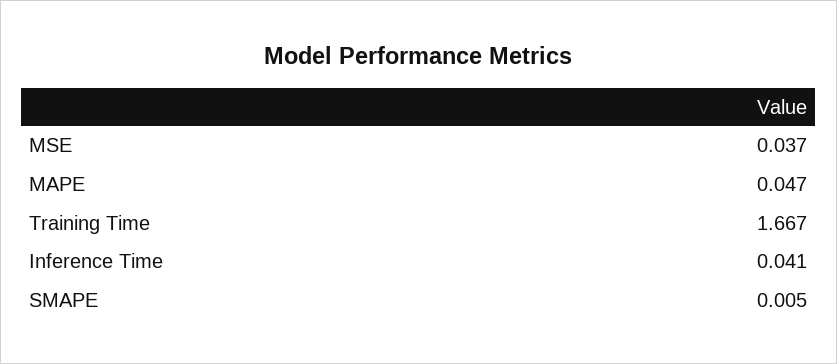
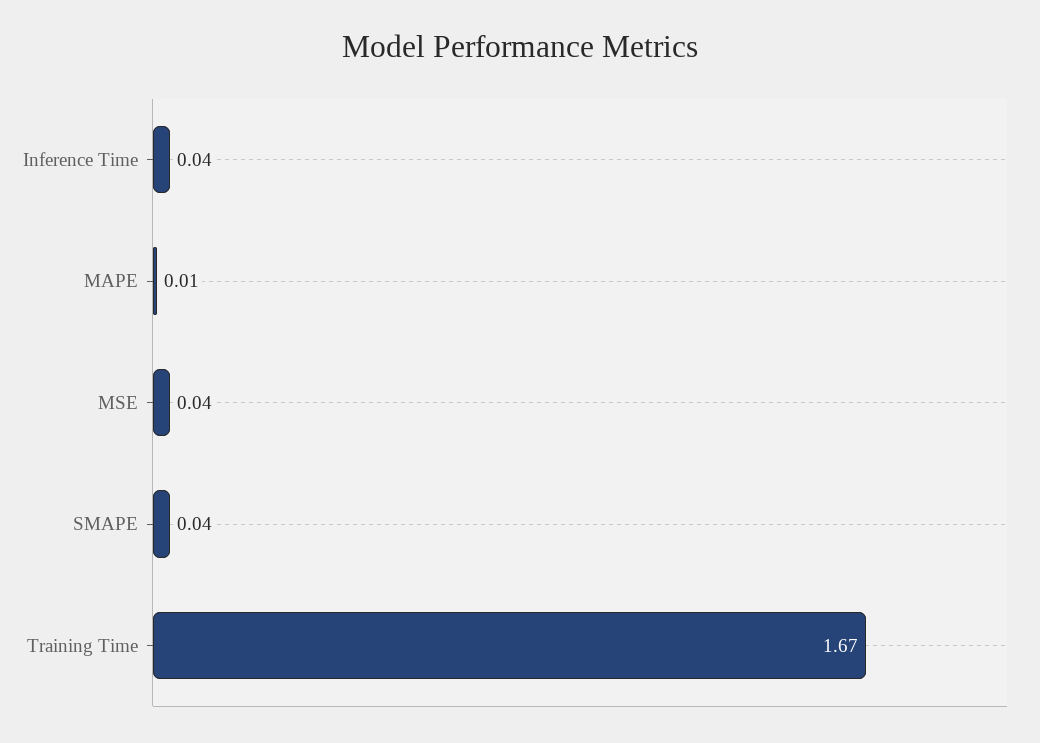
  {
    "MSE": 0.037,
-   "MAPE": 0.047,
+   "MAPE": 0.01,
    "Training Time": 1.667,
    "Inference Time": 0.041,
-   "SMAPE": 0.005
+   "SMAPE": 0.04
  }

